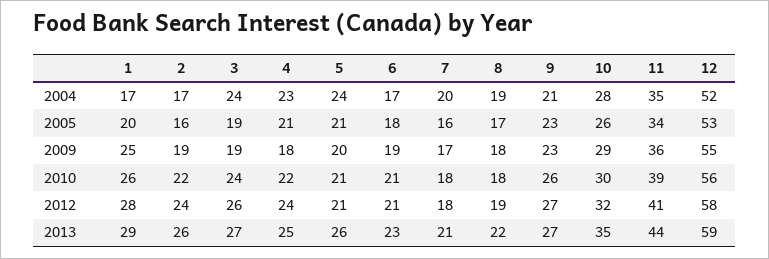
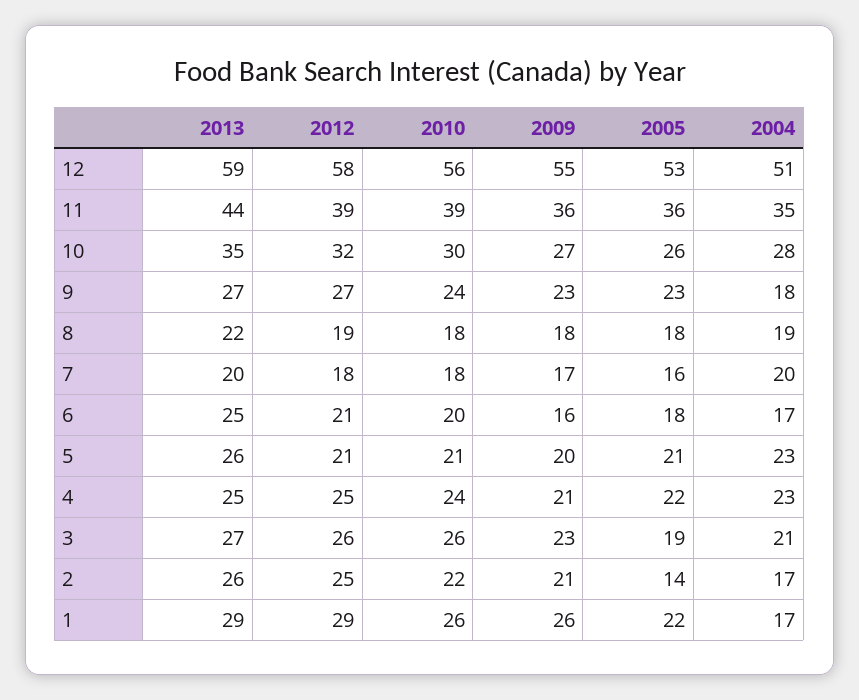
  {
    "1": {
      "2004": 17,
-     "2005": 20,
+     "2005": 22,
-     "2009": 25,
+     "2009": 26,
      "2010": 26,
-     "2012": 28,
+     "2012": 29,
      "2013": 29
    },
    "2": {
      "2004": 17,
-     "2005": 16,
+     "2005": 14,
-     "2009": 19,
+     "2009": 21,
      "2010": 22,
-     "2012": 24,
+     "2012": 25,
      "2013": 26
    },
    "3": {
-     "2004": 24,
+     "2004": 21,
      "2005": 19,
-     "2009": 19,
+     "2009": 23,
-     "2010": 24,
+     "2010": 26,
      "2012": 26,
      "2013": 27
    },
    "4": {
      "2004": 23,
-     "2005": 21,
+     "2005": 22,
-     "2009": 18,
+     "2009": 21,
-     "2010": 22,
+     "2010": 24,
-     "2012": 24,
+     "2012": 25,
      "2013": 25
    },
    "5": {
-     "2004": 24,
+     "2004": 23,
      "2005": 21,
      "2009": 20,
      "2010": 21,
      "2012": 21,
      "2013": 26
    },
    "6": {
      "2004": 17,
      "2005": 18,
-     "2009": 19,
+     "2009": 16,
-     "2010": 21,
+     "2010": 20,
      "2012": 21,
-     "2013": 23
+     "2013": 25
    },
    "7": {
      "2004": 20,
      "2005": 16,
      "2009": 17,
      "2010": 18,
      "2012": 18,
-     "2013": 21
+     "2013": 20
    },
    "8": {
      "2004": 19,
-     "2005": 17,
+     "2005": 18,
      "2009": 18,
      "2010": 18,
      "2012": 19,
      "2013": 22
    },
    "9": {
-     "2004": 21,
+     "2004": 18,
      "2005": 23,
      "2009": 23,
-     "2010": 26,
+     "2010": 24,
      "2012": 27,
      "2013": 27
    },
    "10": {
      "2004": 28,
      "2005": 26,
-     "2009": 29,
+     "2009": 27,
      "2010": 30,
      "2012": 32,
      "2013": 35
    },
    "11": {
      "2004": 35,
-     "2005": 34,
+     "2005": 36,
      "2009": 36,
      "2010": 39,
-     "2012": 41,
+     "2012": 39,
      "2013": 44
    },
    "12": {
-     "2004": 52,
+     "2004": 51,
      "2005": 53,
      "2009": 55,
      "2010": 56,
      "2012": 58,
      "2013": 59
    }
  }

